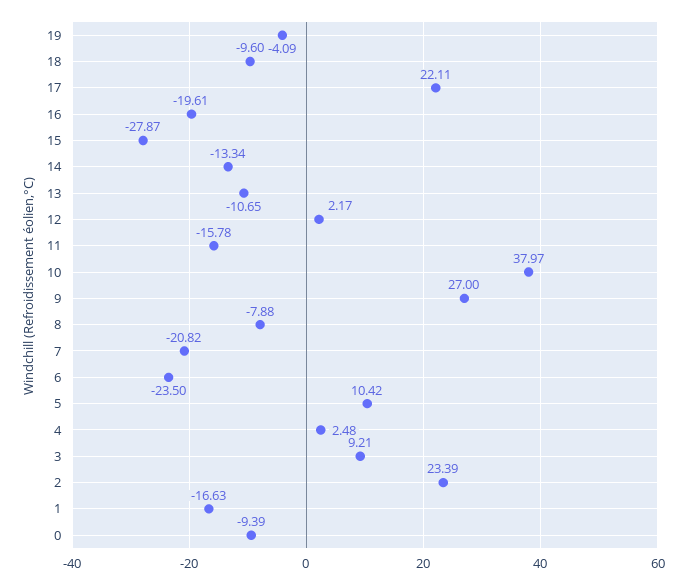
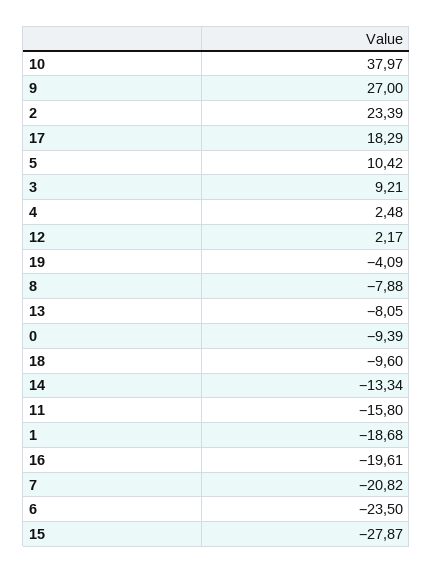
  {
    "19": -4.09,
    "18": -9.6,
-   "17": 22.11,
+   "17": 18.29,
    "16": -19.61,
    "15": -27.87,
    "14": -13.34,
-   "13": -10.65,
+   "13": -8.05,
    "12": 2.17,
-   "11": -15.78,
+   "11": -15.8,
    "10": 37.97,
    "9": 27,
    "8": -7.88,
    "7": -20.82,
    "6": -23.5,
    "5": 10.42,
    "4": 2.48,
    "3": 9.21,
    "2": 23.39,
-   "1": -16.63,
+   "1": -18.68,
    "0": -9.39
  }

